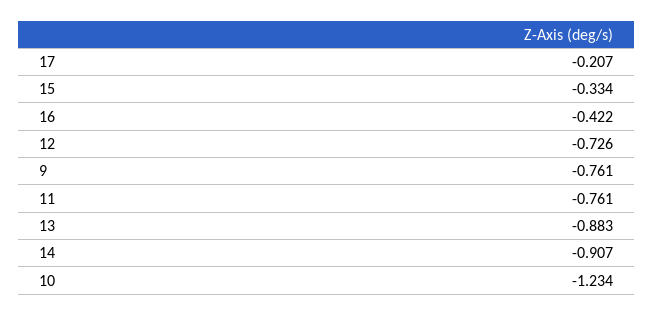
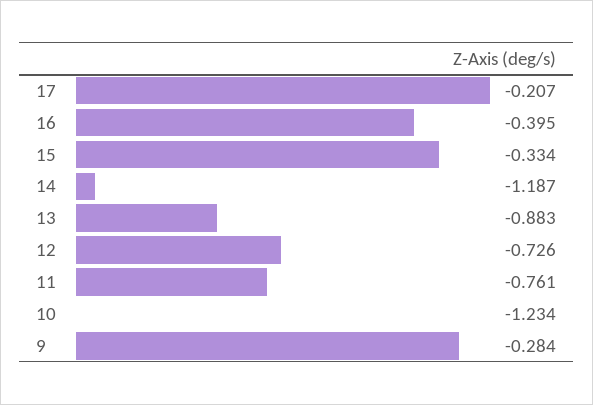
  {
    "17": -0.207,
    "15": -0.334,
-   "16": -0.422,
+   "16": -0.395,
    "12": -0.726,
-   "9": -0.761,
+   "9": -0.284,
    "11": -0.761,
    "13": -0.883,
-   "14": -0.907,
+   "14": -1.187,
    "10": -1.234
  }

